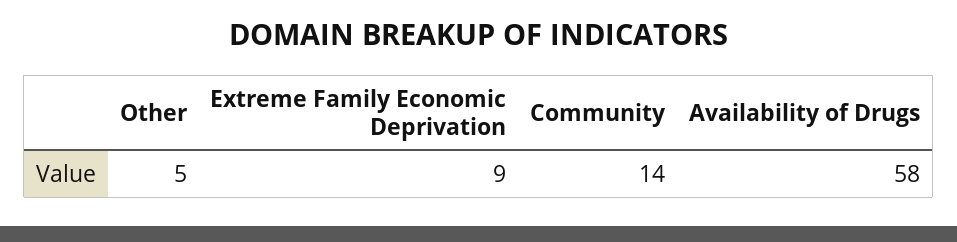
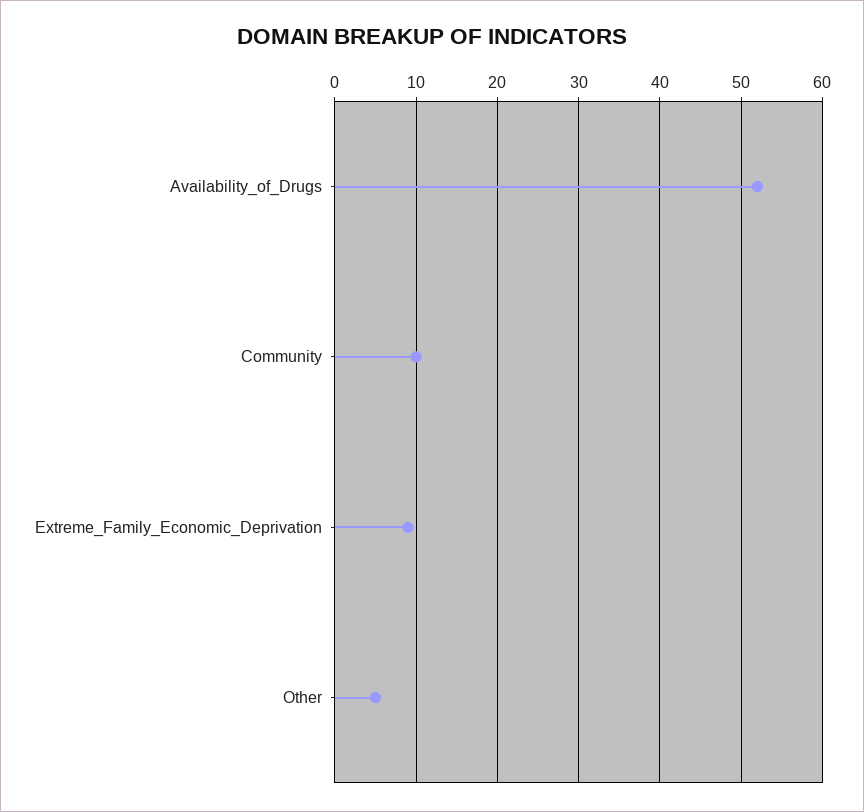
  {
    "Other": 5,
    "Extreme Family Economic Deprivation": 9,
-   "Community": 14,
+   "Community": 10,
-   "Availability of Drugs": 58
+   "Availability of Drugs": 52
  }

